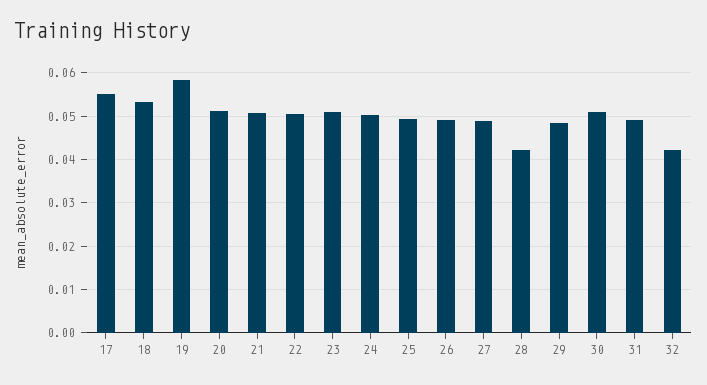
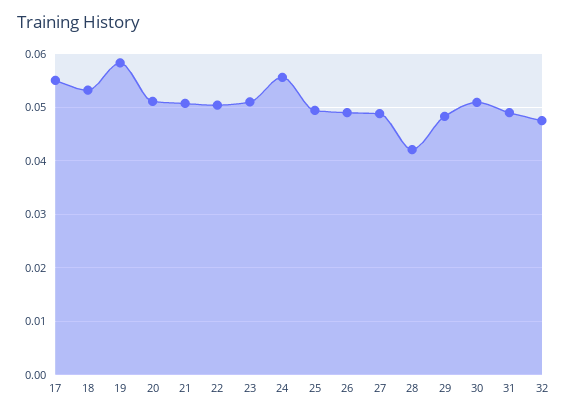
  {
    "17": 0.056,
    "18": 0.054,
    "19": 0.058,
    "20": 0.052,
    "21": 0.05,
    "22": 0.05,
    "23": 0.052,
-   "24": 0.05,
+   "24": 0.056,
    "25": 0.05,
    "26": 0.05,
    "27": 0.048,
    "28": 0.042,
    "29": 0.048,
    "30": 0.05,
    "31": 0.05,
-   "32": 0.042
+   "32": 0.048
  }

